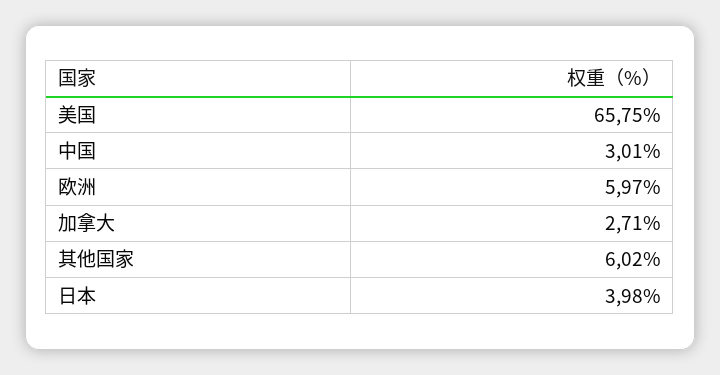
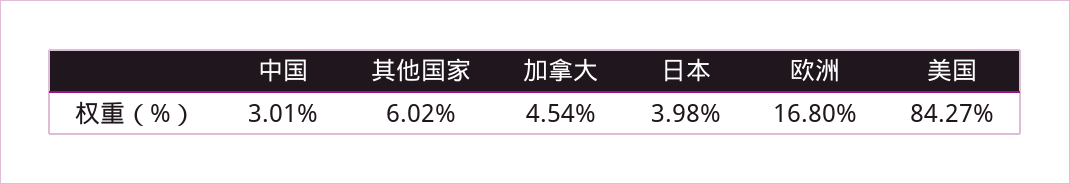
  {
-   "美国": 65.75,
+   "美国": 84.27,
    "中国": 3.01,
-   "欧洲": 5.97,
+   "欧洲": 16.8,
-   "加拿大": 2.71,
+   "加拿大": 4.54,
    "其他国家": 6.02,
    "日本": 3.98
  }

